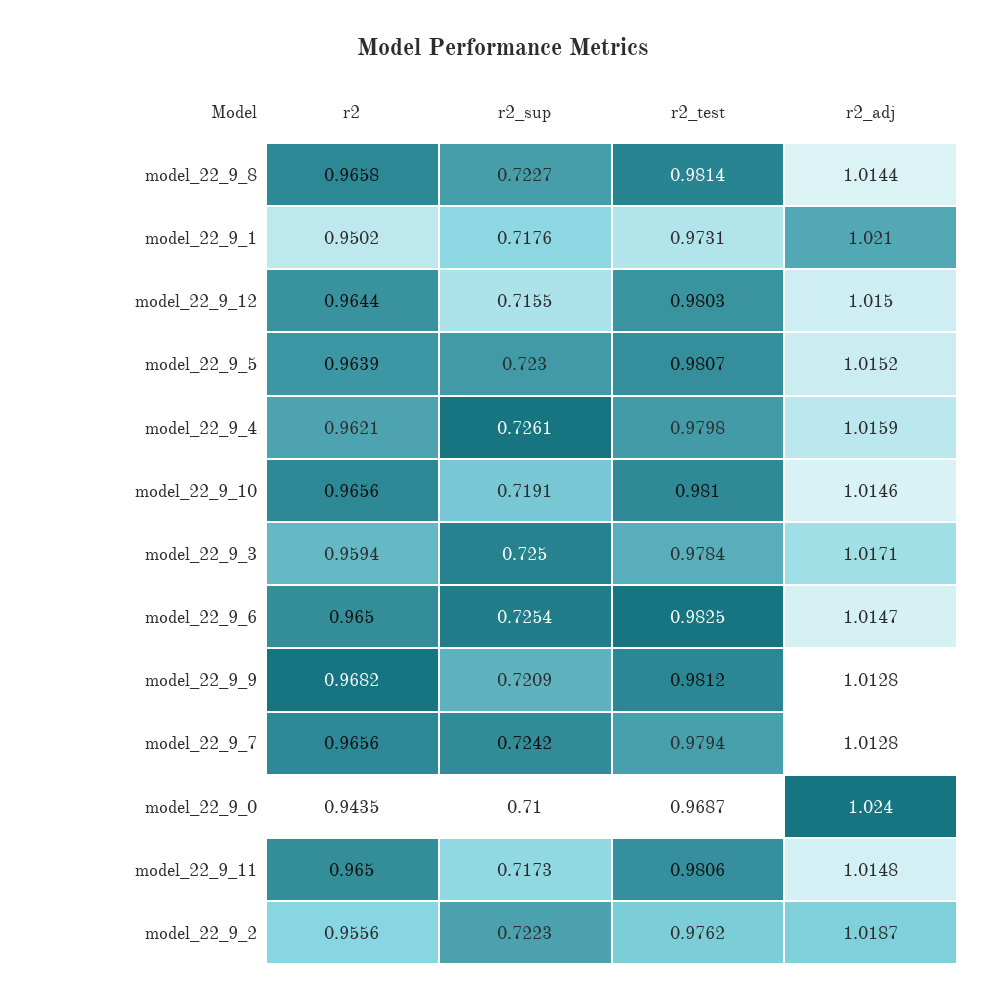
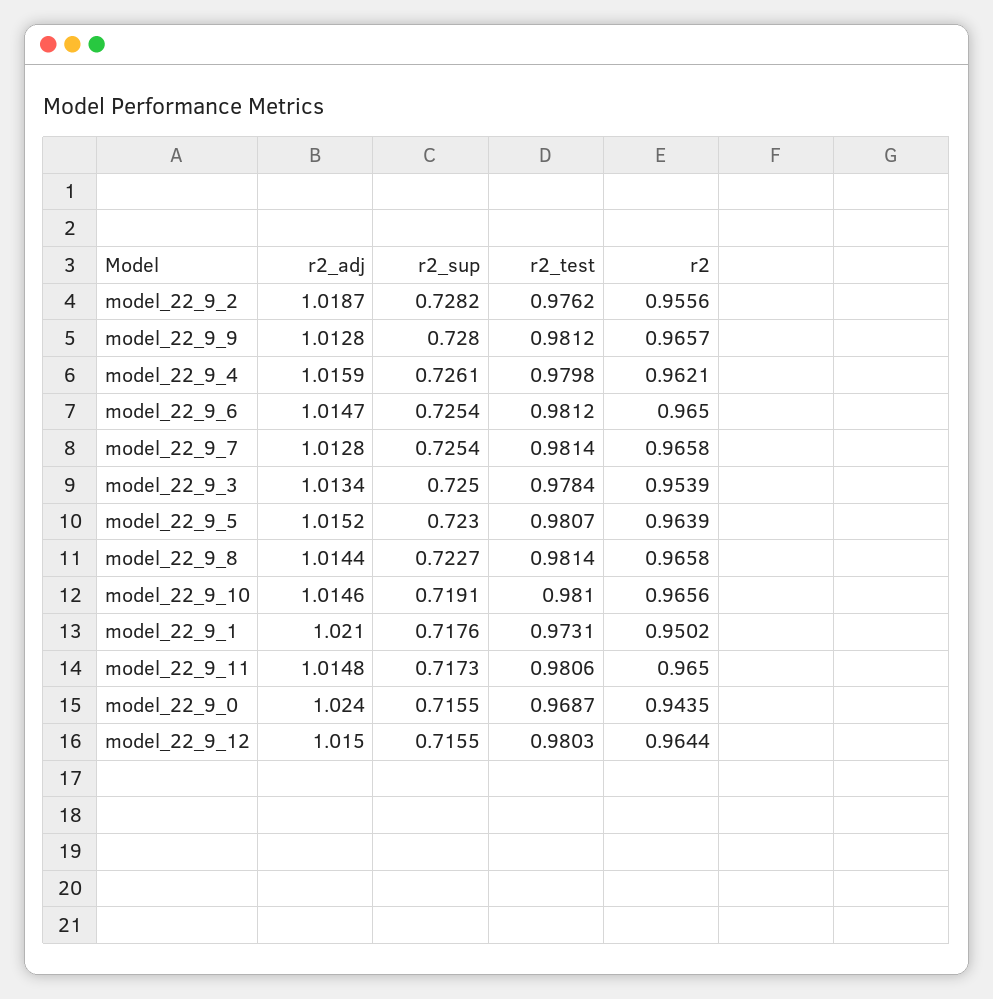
  {
    "r2": {
      "model_22_9_8": 0.9658,
      "model_22_9_1": 0.9502,
      "model_22_9_12": 0.9644,
      "model_22_9_5": 0.9639,
      "model_22_9_4": 0.9621,
      "model_22_9_10": 0.9656,
-     "model_22_9_3": 0.9594,
+     "model_22_9_3": 0.9539,
      "model_22_9_6": 0.965,
-     "model_22_9_9": 0.9682,
+     "model_22_9_9": 0.9657,
-     "model_22_9_7": 0.9656,
+     "model_22_9_7": 0.9658,
      "model_22_9_0": 0.9435,
      "model_22_9_11": 0.965,
      "model_22_9_2": 0.9556
    },
    "r2_sup": {
      "model_22_9_8": 0.7227,
      "model_22_9_1": 0.7176,
      "model_22_9_12": 0.7155,
      "model_22_9_5": 0.723,
      "model_22_9_4": 0.7261,
      "model_22_9_10": 0.7191,
      "model_22_9_3": 0.725,
      "model_22_9_6": 0.7254,
-     "model_22_9_9": 0.7209,
+     "model_22_9_9": 0.728,
-     "model_22_9_7": 0.7242,
+     "model_22_9_7": 0.7254,
-     "model_22_9_0": 0.71,
+     "model_22_9_0": 0.7155,
      "model_22_9_11": 0.7173,
-     "model_22_9_2": 0.7223
+     "model_22_9_2": 0.7282
    },
    "r2_test": {
      "model_22_9_8": 0.9814,
      "model_22_9_1": 0.9731,
      "model_22_9_12": 0.9803,
      "model_22_9_5": 0.9807,
      "model_22_9_4": 0.9798,
      "model_22_9_10": 0.981,
      "model_22_9_3": 0.9784,
-     "model_22_9_6": 0.9825,
+     "model_22_9_6": 0.9812,
      "model_22_9_9": 0.9812,
-     "model_22_9_7": 0.9794,
+     "model_22_9_7": 0.9814,
      "model_22_9_0": 0.9687,
      "model_22_9_11": 0.9806,
      "model_22_9_2": 0.9762
    },
    "r2_adj": {
      "model_22_9_8": 1.0144,
      "model_22_9_1": 1.021,
      "model_22_9_12": 1.015,
      "model_22_9_5": 1.0152,
      "model_22_9_4": 1.0159,
      "model_22_9_10": 1.0146,
-     "model_22_9_3": 1.0171,
+     "model_22_9_3": 1.0134,
      "model_22_9_6": 1.0147,
      "model_22_9_9": 1.0128,
      "model_22_9_7": 1.0128,
      "model_22_9_0": 1.024,
      "model_22_9_11": 1.0148,
      "model_22_9_2": 1.0187
    }
  }

